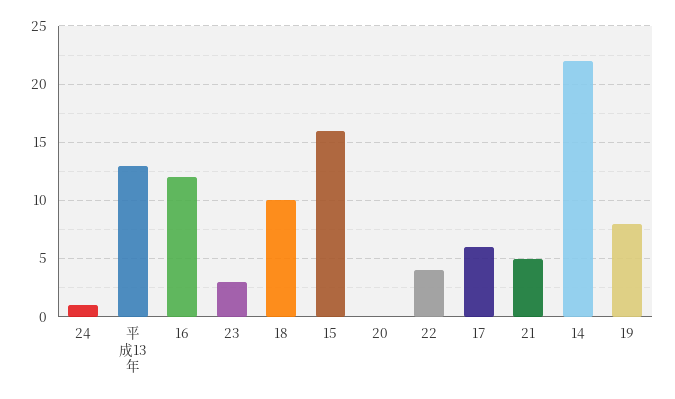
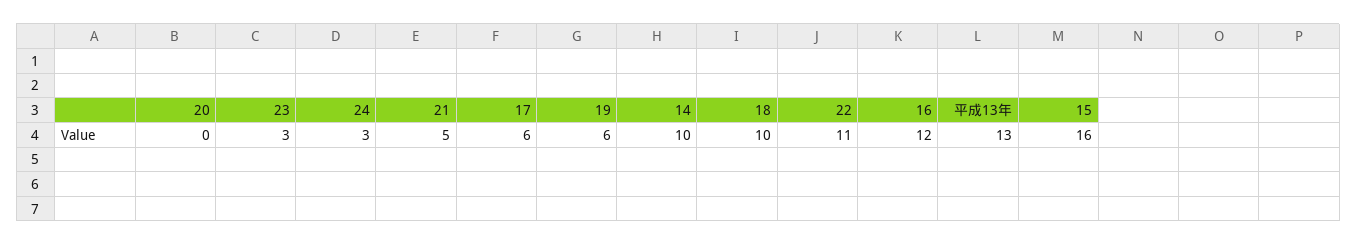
  {
-   "24": 1,
+   "24": 3,
    "平成13年": 13,
    "16": 12,
    "23": 3,
    "18": 10,
    "15": 16,
    "20": 0,
-   "22": 4,
+   "22": 11,
    "17": 6,
    "21": 5,
-   "14": 22,
+   "14": 10,
-   "19": 8
+   "19": 6
  }

